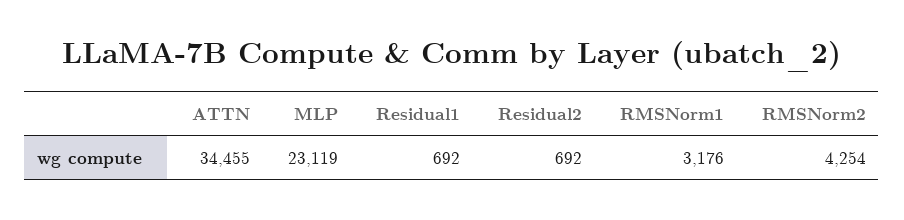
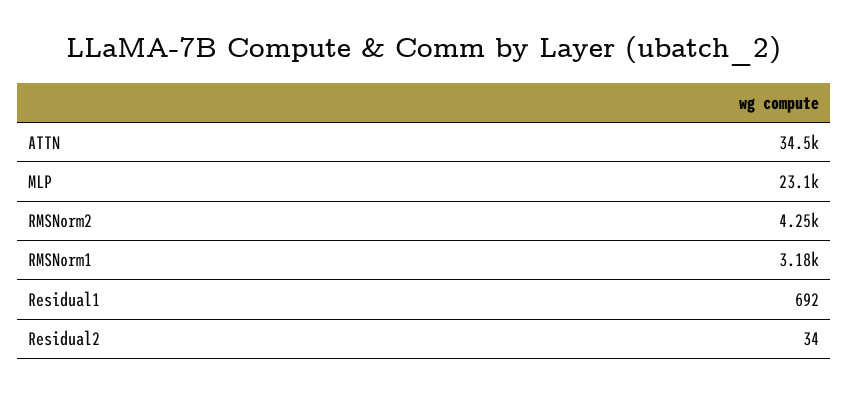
  {
    "ATTN": 34455,
    "MLP": 23119,
    "Residual1": 692,
-   "Residual2": 692,
+   "Residual2": 34,
    "RMSNorm1": 3176,
    "RMSNorm2": 4254
  }

